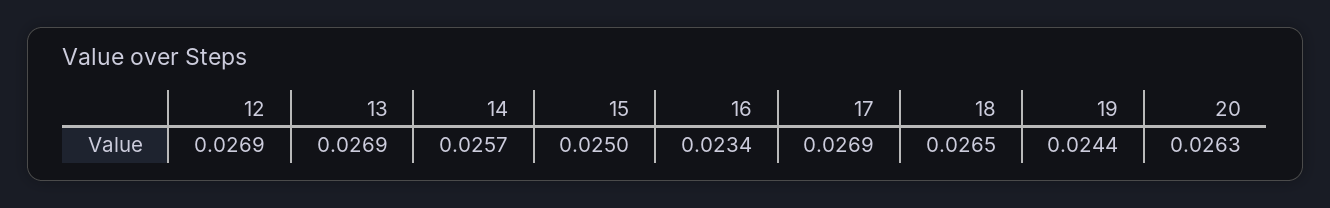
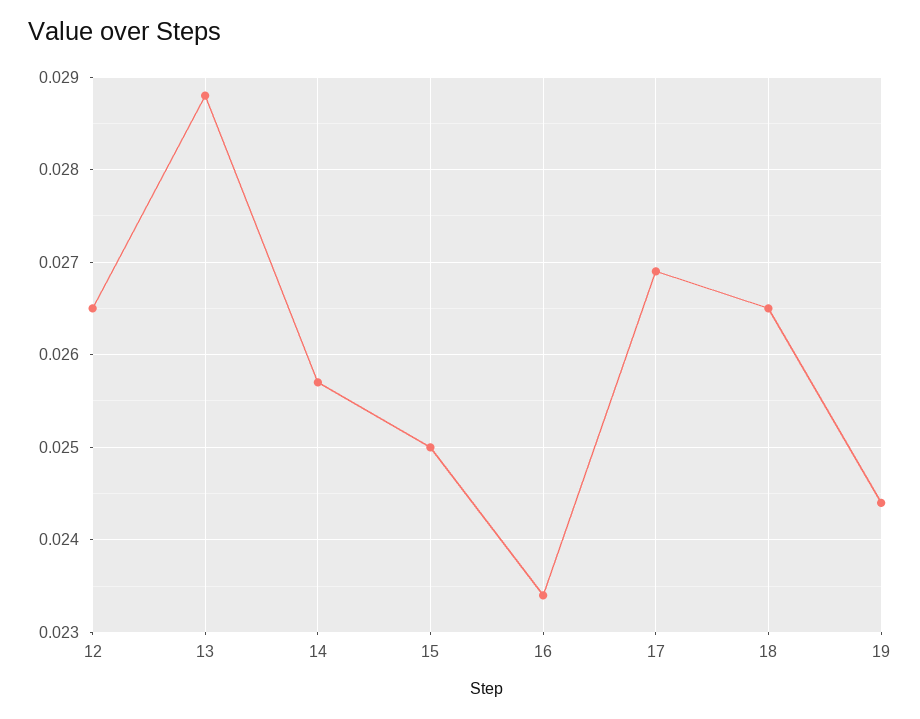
  {
-   "12": 0.0269,
+   "12": 0.0265,
-   "13": 0.0269,
+   "13": 0.0288,
    "14": 0.0257,
    "15": 0.025,
    "16": 0.0234,
    "17": 0.0269,
    "18": 0.0265,
-   "19": 0.0244,
+   "19": 0.0244
-   "20": 0.0263
  }

